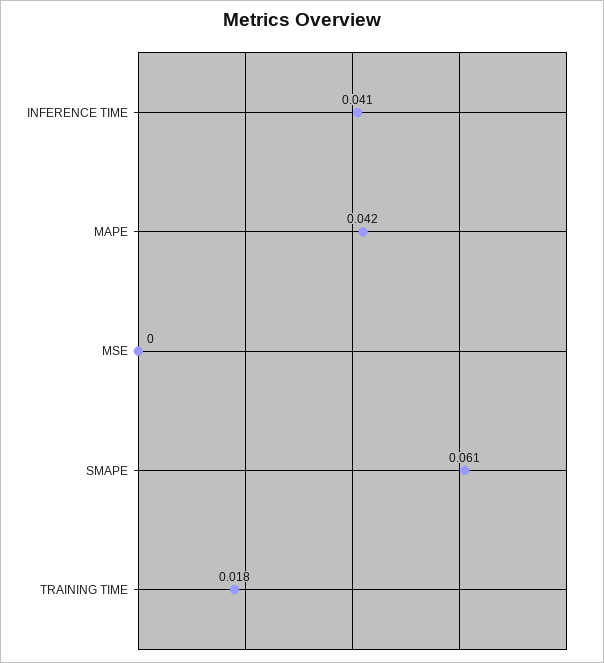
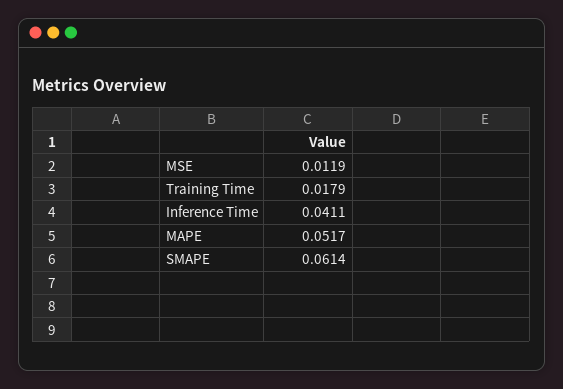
  {
    "INFERENCE TIME": 0.0411,
-   "MAPE": 0.042,
+   "MAPE": 0.0517,
-   "MSE": 0,
+   "MSE": 0.0119,
    "SMAPE": 0.0614,
    "TRAINING TIME": 0.0179
  }

